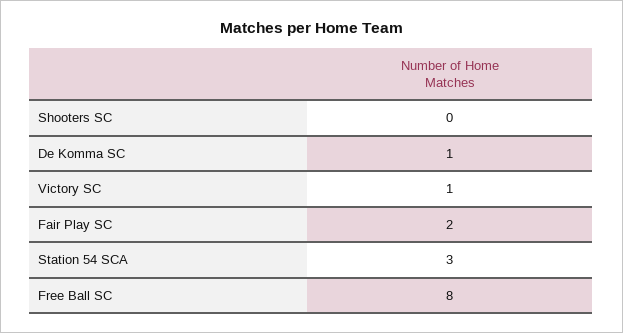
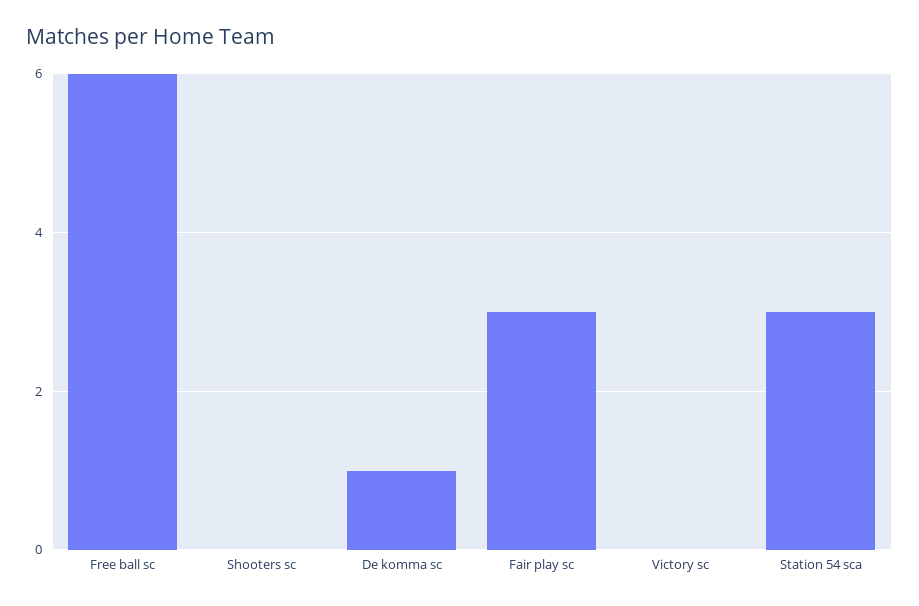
  {
    "Shooters SC": 0,
    "De Komma SC": 1,
-   "Victory SC": 1,
+   "Victory SC": 0,
-   "Fair Play SC": 2,
+   "Fair Play SC": 3,
    "Station 54 SCA": 3,
-   "Free Ball SC": 8
+   "Free Ball SC": 6
  }

